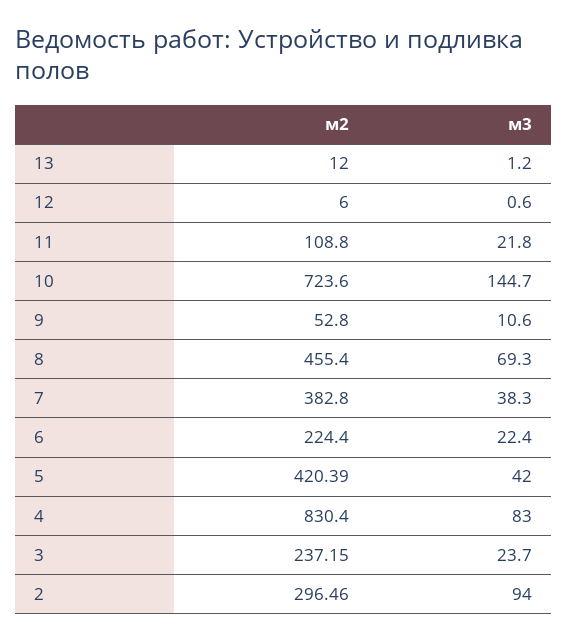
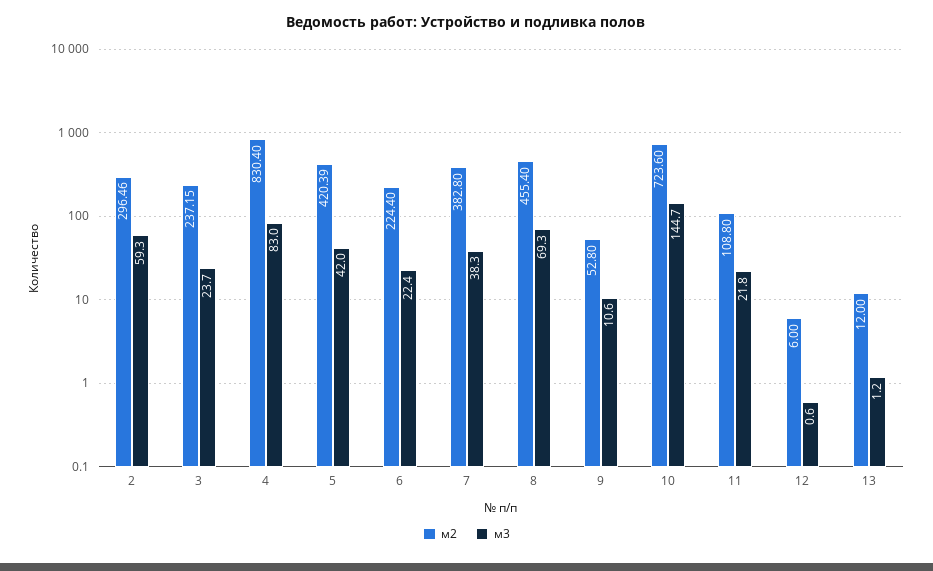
  {
    "м2": {
      "13": 12,
      "12": 6,
      "11": 108.8,
      "10": 723.6,
      "9": 52.8,
      "8": 455.4,
      "7": 382.8,
      "6": 224.4,
      "5": 420.39,
      "4": 830.4,
      "3": 237.15,
      "2": 296.46
    },
    "м3": {
      "13": 1.2,
      "12": 0.6,
      "11": 21.8,
      "10": 144.7,
      "9": 10.6,
      "8": 69.3,
      "7": 38.3,
      "6": 22.4,
      "5": 42,
      "4": 83,
      "3": 23.7,
-     "2": 94
+     "2": 59.3
    }
  }

